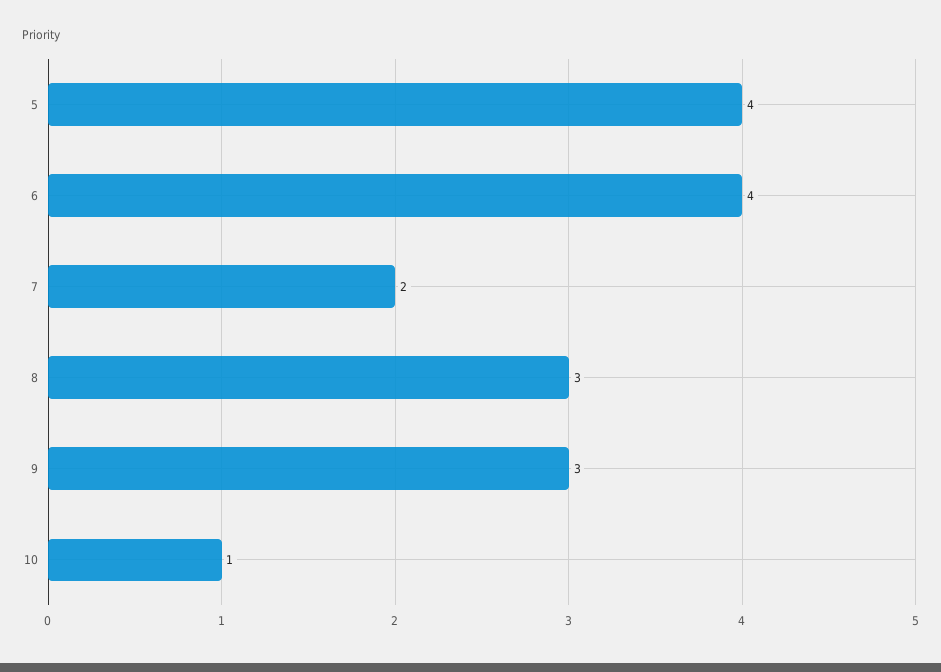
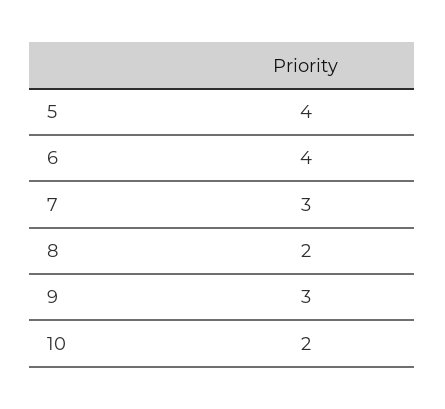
  {
    "5": 4,
    "6": 4,
-   "7": 2,
+   "7": 3,
-   "8": 3,
+   "8": 2,
    "9": 3,
-   "10": 1
+   "10": 2
  }

